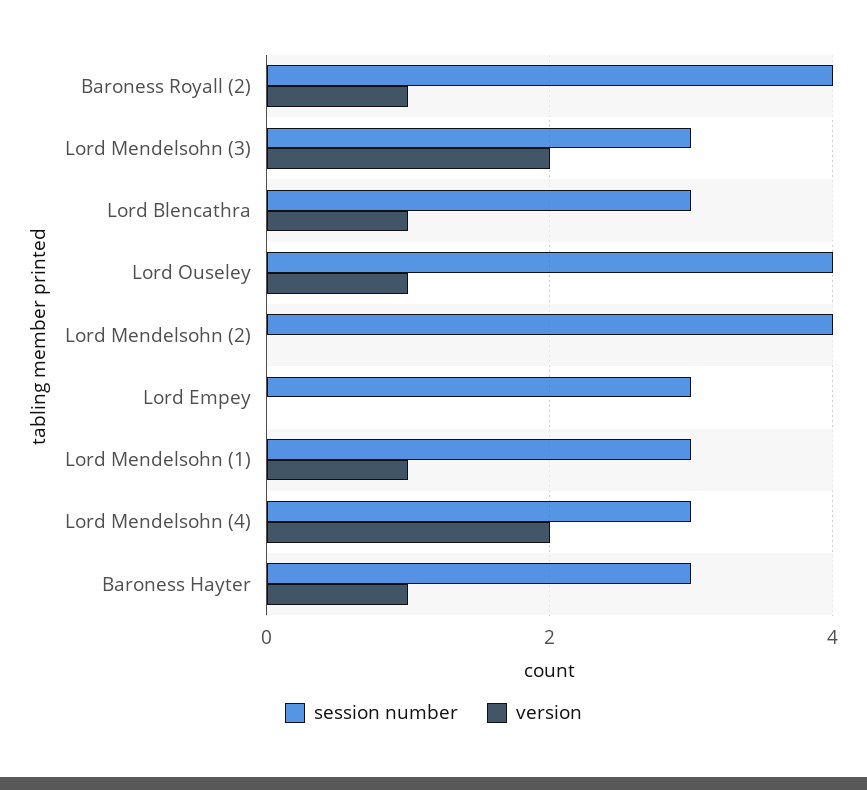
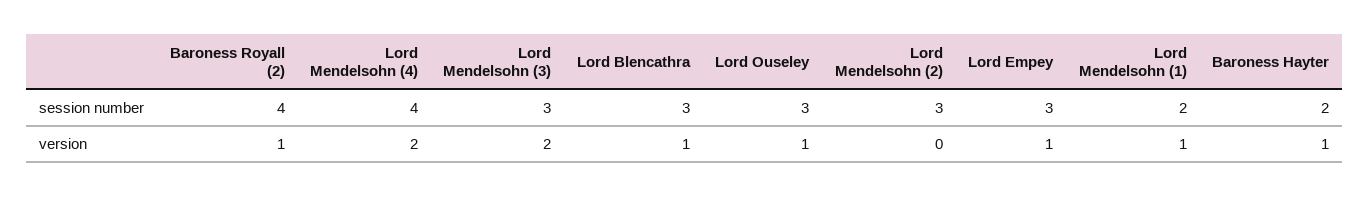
  {
    "session number": {
      "Baroness Royall (2)": 4,
      "Lord Mendelsohn (3)": 3,
      "Lord Blencathra": 3,
-     "Lord Ouseley": 4,
+     "Lord Ouseley": 3,
-     "Lord Mendelsohn (2)": 4,
+     "Lord Mendelsohn (2)": 3,
      "Lord Empey": 3,
-     "Lord Mendelsohn (1)": 3,
+     "Lord Mendelsohn (1)": 2,
-     "Lord Mendelsohn (4)": 3,
+     "Lord Mendelsohn (4)": 4,
-     "Baroness Hayter": 3
+     "Baroness Hayter": 2
    },
    "version": {
      "Baroness Royall (2)": 1,
      "Lord Mendelsohn (3)": 2,
      "Lord Blencathra": 1,
      "Lord Ouseley": 1,
      "Lord Mendelsohn (2)": 0,
-     "Lord Empey": 0,
+     "Lord Empey": 1,
      "Lord Mendelsohn (1)": 1,
      "Lord Mendelsohn (4)": 2,
      "Baroness Hayter": 1
    }
  }

